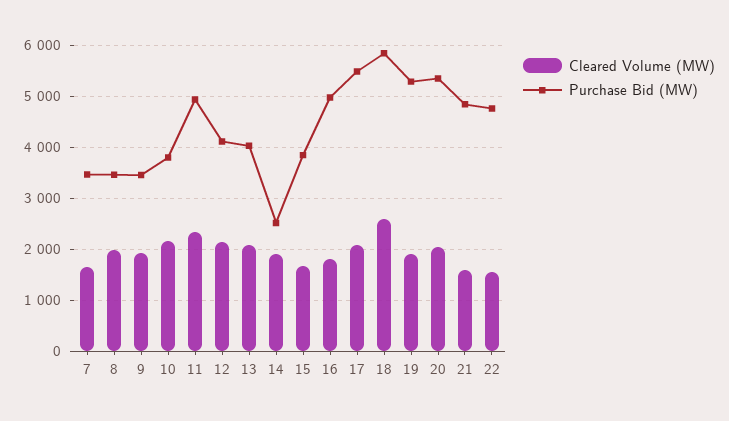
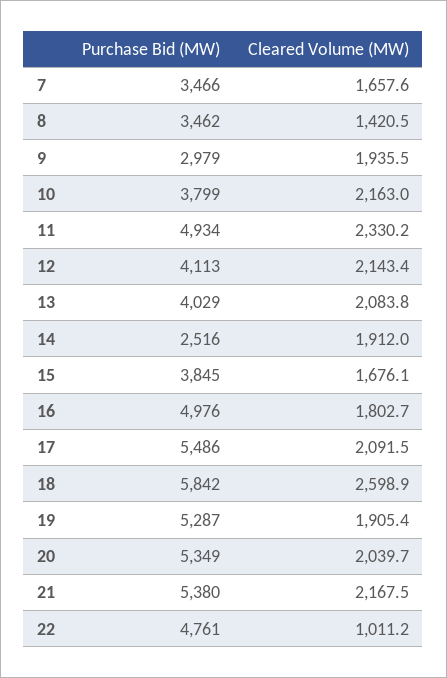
  {
    "Cleared Volume (MW)": {
      "7": 1657.6,
-     "8": 2000,
+     "8": 1420.5,
      "9": 1935.5,
      "10": 2163,
      "11": 2330.2,
      "12": 2143.4,
      "13": 2083.8,
      "14": 1912,
      "15": 1676.1,
      "16": 1802.7,
      "17": 2091.5,
      "18": 2598.9,
      "19": 1905.4,
      "20": 2039.7,
-     "21": 1600,
+     "21": 2167.5,
-     "22": 1600
+     "22": 1011.2
    },
    "Purchase Bid (MW)": {
      "7": 3466,
      "8": 3462,
-     "9": 3400,
+     "9": 2979,
      "10": 3799,
      "11": 4934,
      "12": 4113,
      "13": 4029,
      "14": 2516,
      "15": 3845,
      "16": 4976,
      "17": 5486,
      "18": 5842,
      "19": 5287,
      "20": 5349,
-     "21": 4800,
+     "21": 5380,
      "22": 4761
    }
  }

